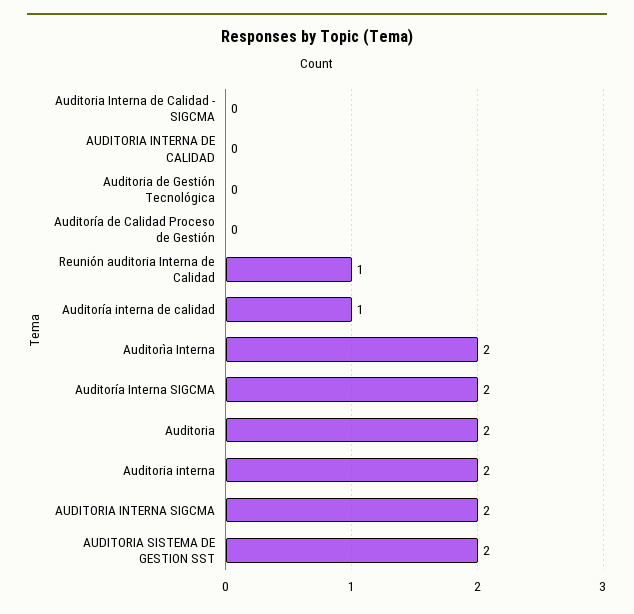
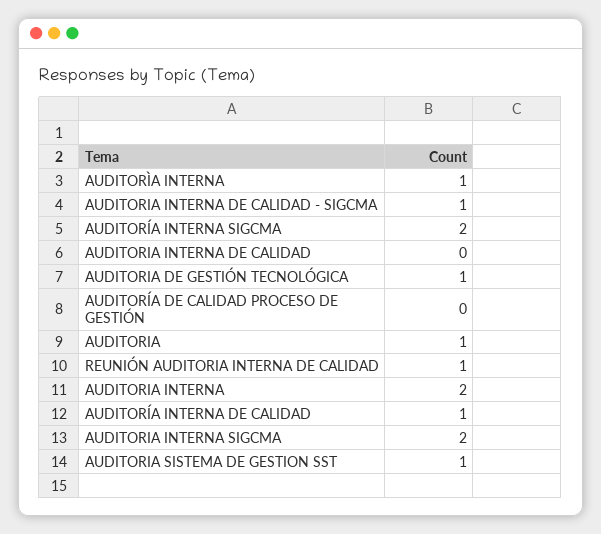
  {
-   "Auditoria Interna de Calidad - SIGCMA": 0,
+   "Auditoria Interna de Calidad - SIGCMA": 1,
    "AUDITORIA INTERNA DE CALIDAD": 0,
-   "Auditoria de Gestión Tecnológica": 0,
+   "Auditoria de Gestión Tecnológica": 1,
    "Auditoría de Calidad Proceso de Gestión": 0,
    "Reunión auditoria Interna de Calidad": 1,
    "Auditoría interna de calidad": 1,
-   "Auditorìa Interna": 2,
+   "Auditorìa Interna": 1,
    "Auditoría Interna SIGCMA": 2,
-   "Auditoria": 2,
+   "Auditoria": 1,
    "Auditoria interna": 2,
    "AUDITORIA INTERNA SIGCMA": 2,
-   "AUDITORIA SISTEMA DE GESTION SST": 2
+   "AUDITORIA SISTEMA DE GESTION SST": 1
  }

